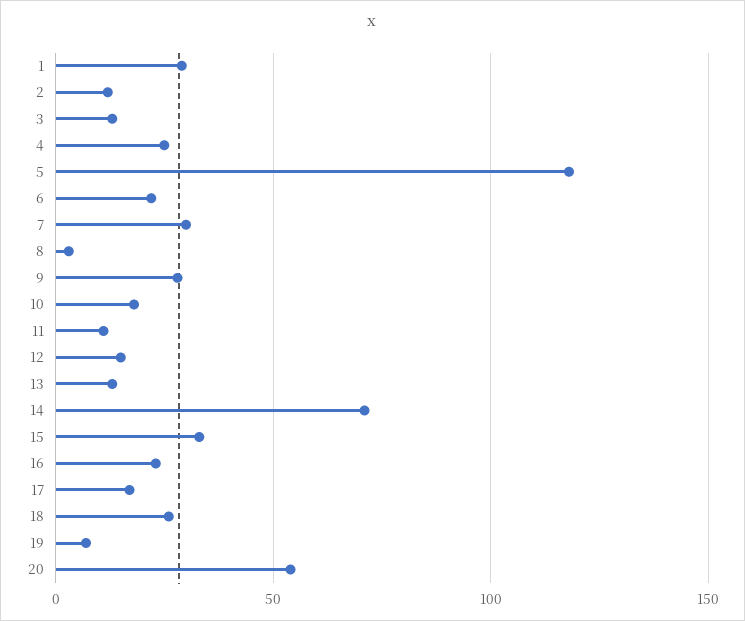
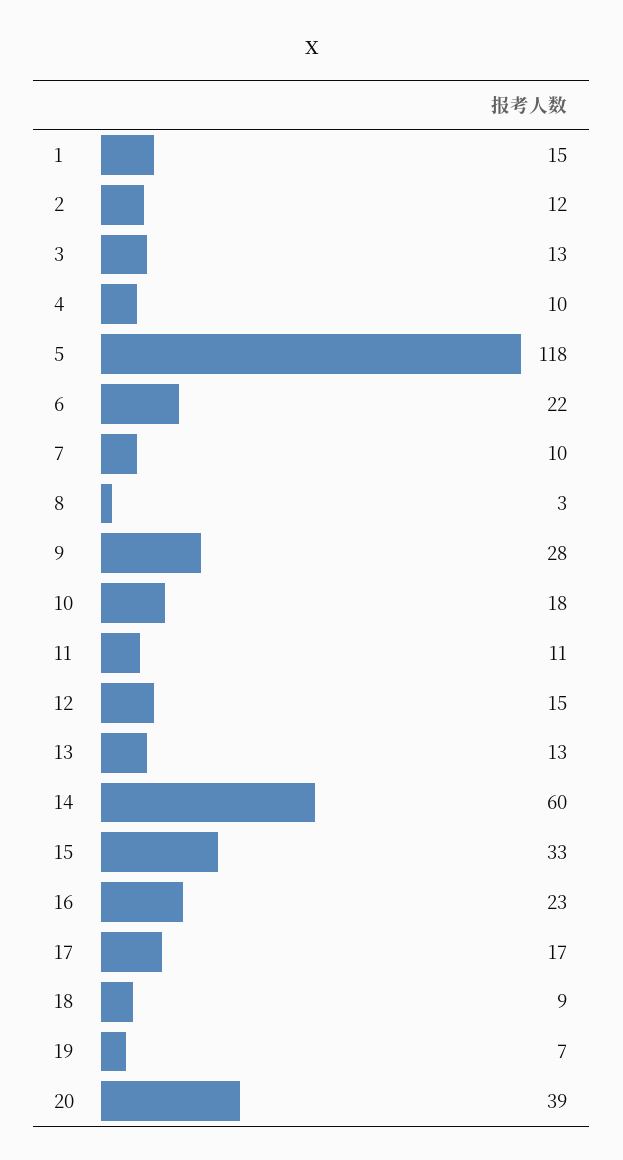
  {
-   "1": 30,
+   "1": 15,
    "2": 12,
    "3": 13,
-   "4": 25,
+   "4": 10,
    "5": 118,
    "6": 22,
-   "7": 30,
+   "7": 10,
    "8": 3,
    "9": 28,
    "10": 18,
    "11": 11,
    "12": 15,
    "13": 13,
-   "14": 70,
+   "14": 60,
    "15": 33,
    "16": 23,
    "17": 17,
-   "18": 25,
+   "18": 9,
    "19": 7,
-   "20": 55
+   "20": 39
  }

